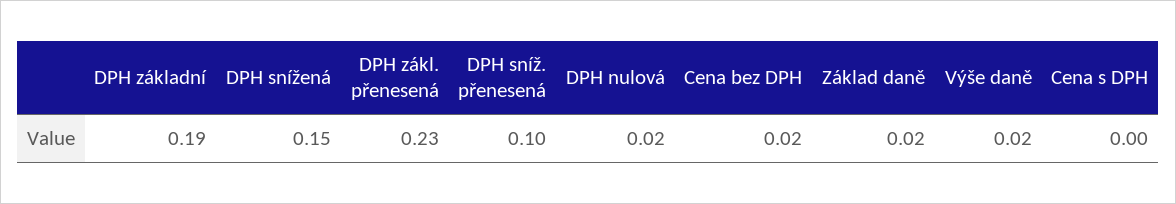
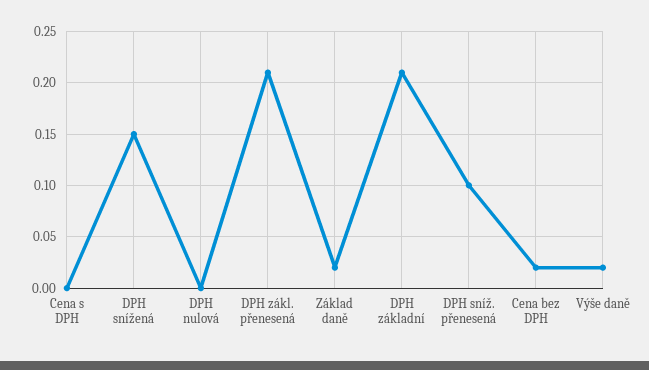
  {
-   "DPH základní": 0.19,
+   "DPH základní": 0.21,
    "DPH snížená": 0.15,
-   "DPH zákl. přenesená": 0.23,
+   "DPH zákl. přenesená": 0.21,
    "DPH sníž. přenesená": 0.1,
-   "DPH nulová": 0.02,
+   "DPH nulová": 0,
    "Cena bez DPH": 0.02,
    "Základ daně": 0.02,
    "Výše daně": 0.02,
    "Cena s DPH": 0
  }

